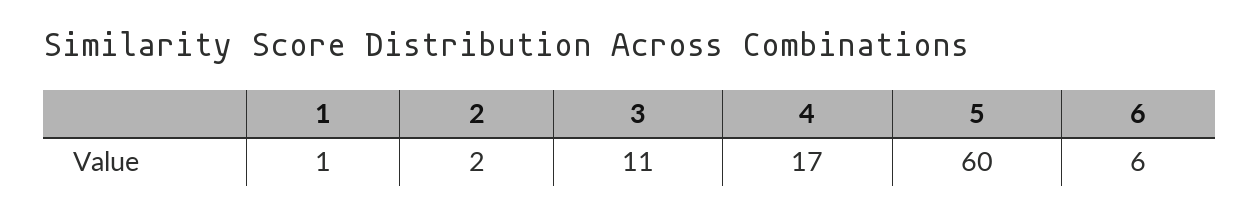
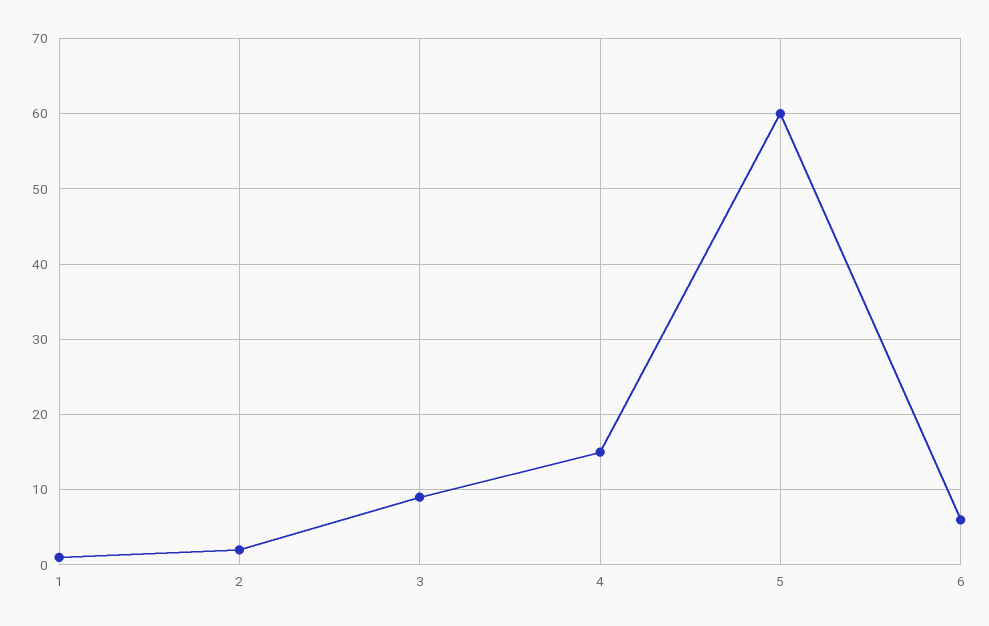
  {
    "1": 1,
    "2": 2,
-   "3": 11,
+   "3": 9,
-   "4": 17,
+   "4": 15,
    "5": 60,
    "6": 6
  }

